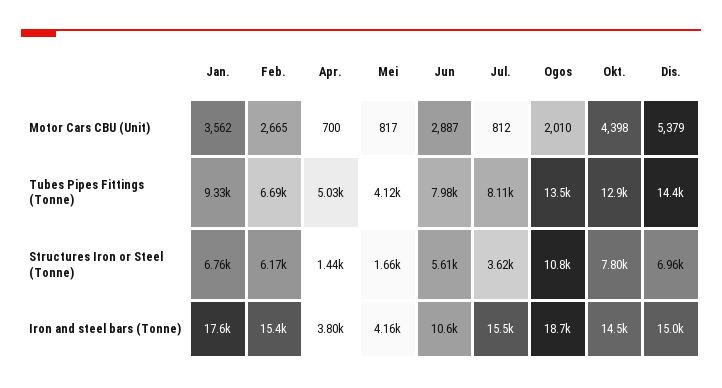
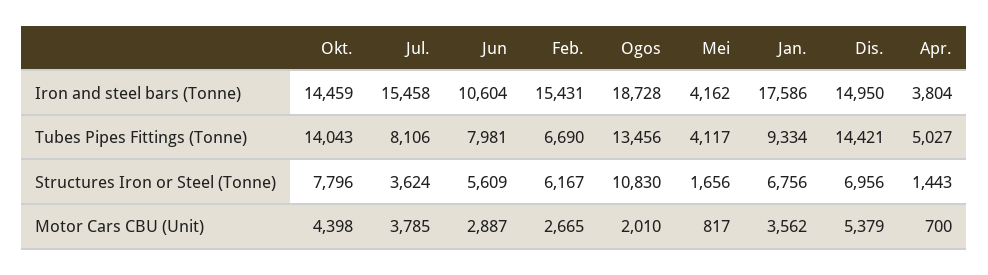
  {
    "Jan.": {
      "Motor Cars CBU (Unit)": 3562,
      "Tubes Pipes Fittings (Tonne)": 9334,
      "Structures Iron or Steel (Tonne)": 6756,
      "Iron and steel bars (Tonne)": 17586
    },
    "Feb.": {
      "Motor Cars CBU (Unit)": 2665,
      "Tubes Pipes Fittings (Tonne)": 6690,
      "Structures Iron or Steel (Tonne)": 6167,
      "Iron and steel bars (Tonne)": 15431
    },
    "Apr.": {
      "Motor Cars CBU (Unit)": 700,
      "Tubes Pipes Fittings (Tonne)": 5027,
      "Structures Iron or Steel (Tonne)": 1443,
      "Iron and steel bars (Tonne)": 3804
    },
    "Mei": {
      "Motor Cars CBU (Unit)": 817,
      "Tubes Pipes Fittings (Tonne)": 4117,
      "Structures Iron or Steel (Tonne)": 1656,
      "Iron and steel bars (Tonne)": 4162
    },
    "Jun": {
      "Motor Cars CBU (Unit)": 2887,
      "Tubes Pipes Fittings (Tonne)": 7981,
      "Structures Iron or Steel (Tonne)": 5609,
      "Iron and steel bars (Tonne)": 10604
    },
    "Jul.": {
-     "Motor Cars CBU (Unit)": 812,
+     "Motor Cars CBU (Unit)": 3785,
      "Tubes Pipes Fittings (Tonne)": 8106,
      "Structures Iron or Steel (Tonne)": 3624,
      "Iron and steel bars (Tonne)": 15458
    },
    "Ogos": {
      "Motor Cars CBU (Unit)": 2010,
      "Tubes Pipes Fittings (Tonne)": 13456,
      "Structures Iron or Steel (Tonne)": 10830,
      "Iron and steel bars (Tonne)": 18728
    },
    "Okt.": {
      "Motor Cars CBU (Unit)": 4398,
-     "Tubes Pipes Fittings (Tonne)": 12900,
+     "Tubes Pipes Fittings (Tonne)": 14043,
      "Structures Iron or Steel (Tonne)": 7796,
      "Iron and steel bars (Tonne)": 14459
    },
    "Dis.": {
      "Motor Cars CBU (Unit)": 5379,
      "Tubes Pipes Fittings (Tonne)": 14421,
      "Structures Iron or Steel (Tonne)": 6956,
      "Iron and steel bars (Tonne)": 14950
    }
  }

